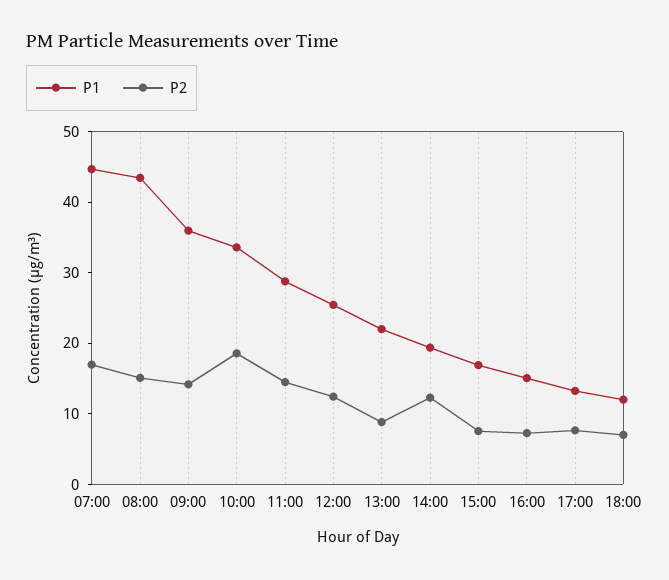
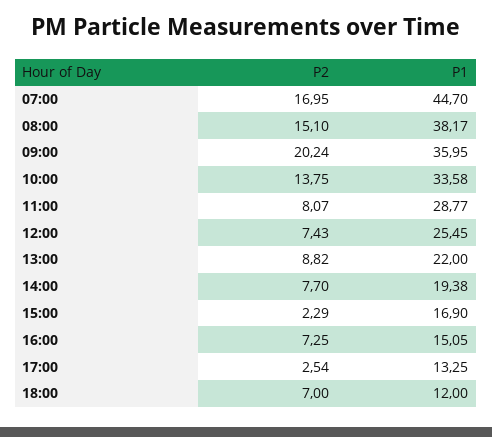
  {
    "P1": {
      "07:00": 44.7,
-     "08:00": 44,
+     "08:00": 38.17,
      "09:00": 35.95,
      "10:00": 33.58,
      "11:00": 28.77,
      "12:00": 25.45,
      "13:00": 22,
      "14:00": 19.38,
      "15:00": 16.9,
      "16:00": 15.05,
      "17:00": 13.25,
      "18:00": 12
    },
    "P2": {
      "07:00": 16.95,
      "08:00": 15.1,
-     "09:00": 14,
+     "09:00": 20.24,
-     "10:00": 18,
+     "10:00": 13.75,
-     "11:00": 14,
+     "11:00": 8.07,
-     "12:00": 12,
+     "12:00": 7.43,
      "13:00": 8.82,
-     "14:00": 12,
+     "14:00": 7.7,
-     "15:00": 8,
+     "15:00": 2.29,
      "16:00": 7.25,
-     "17:00": 8,
+     "17:00": 2.54,
      "18:00": 7
    }
  }

